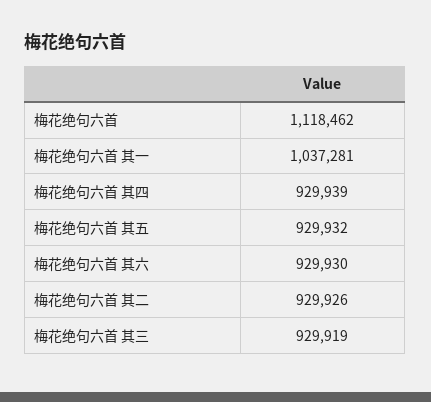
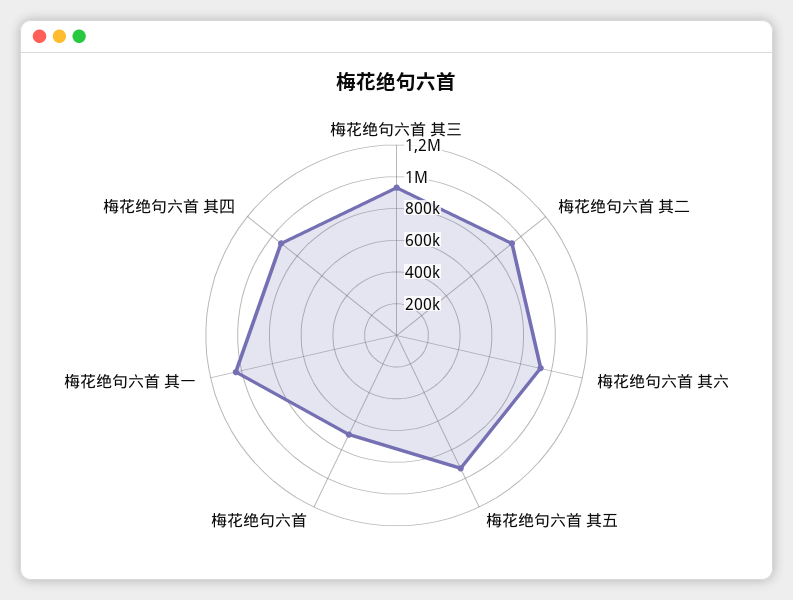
  {
-   "梅花绝句六首": 1118462,
+   "梅花绝句六首": 700000,
    "梅花绝句六首 其一": 1037281,
    "梅花绝句六首 其四": 929939,
    "梅花绝句六首 其五": 929932,
    "梅花绝句六首 其六": 929930,
    "梅花绝句六首 其二": 929926,
    "梅花绝句六首 其三": 929919
  }

